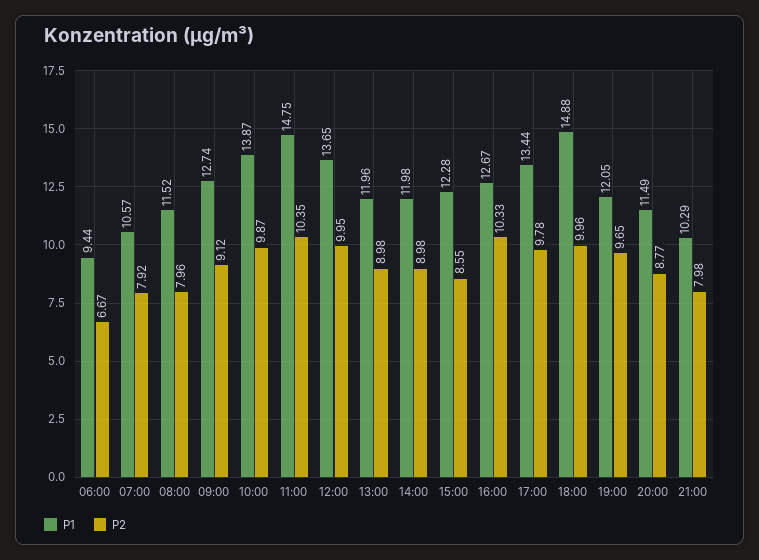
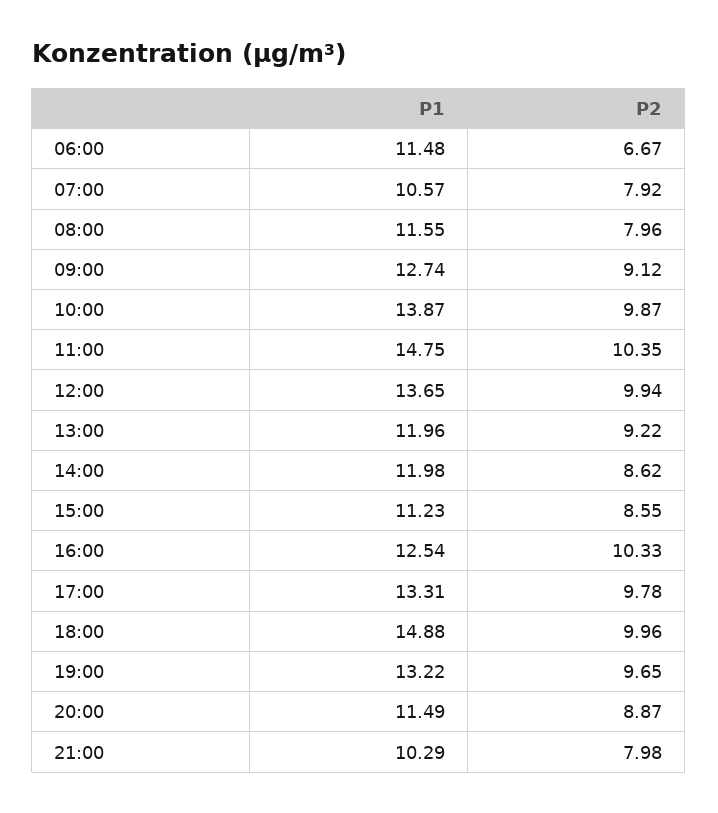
  {
    "P1": {
-     "06:00": 9.44,
+     "06:00": 11.48,
      "07:00": 10.57,
-     "08:00": 11.52,
+     "08:00": 11.55,
      "09:00": 12.74,
      "10:00": 13.87,
      "11:00": 14.75,
      "12:00": 13.65,
      "13:00": 11.96,
      "14:00": 11.98,
-     "15:00": 12.28,
+     "15:00": 11.23,
-     "16:00": 12.67,
+     "16:00": 12.54,
-     "17:00": 13.44,
+     "17:00": 13.31,
      "18:00": 14.88,
-     "19:00": 12.05,
+     "19:00": 13.22,
      "20:00": 11.49,
      "21:00": 10.29
    },
    "P2": {
      "06:00": 6.67,
      "07:00": 7.92,
      "08:00": 7.96,
      "09:00": 9.12,
      "10:00": 9.87,
      "11:00": 10.35,
-     "12:00": 9.95,
+     "12:00": 9.94,
-     "13:00": 8.98,
+     "13:00": 9.22,
-     "14:00": 8.98,
+     "14:00": 8.62,
      "15:00": 8.55,
      "16:00": 10.33,
      "17:00": 9.78,
      "18:00": 9.96,
      "19:00": 9.65,
-     "20:00": 8.77,
+     "20:00": 8.87,
      "21:00": 7.98
    }
  }

